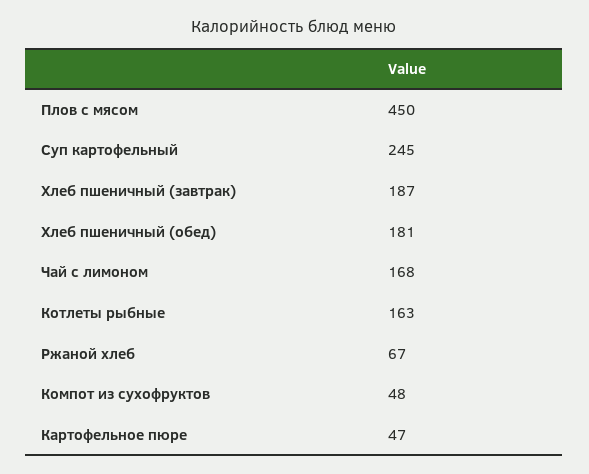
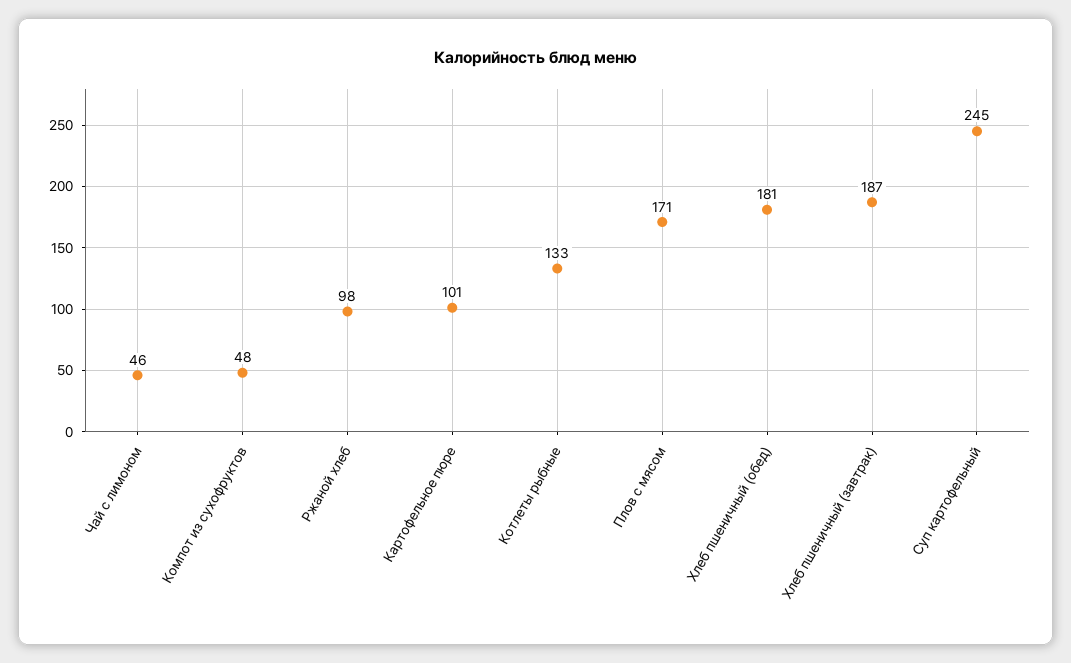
  {
-   "Плов с мясом": 450,
+   "Плов с мясом": 171,
    "Суп картофельный": 245,
    "Хлеб пшеничный (завтрак)": 187,
    "Хлеб пшеничный (обед)": 181,
-   "Чай с лимоном": 168,
+   "Чай с лимоном": 46,
-   "Котлеты рыбные": 163,
+   "Котлеты рыбные": 133,
-   "Ржаной хлеб": 67,
+   "Ржаной хлеб": 98,
    "Компот из сухофруктов": 48,
-   "Картофельное пюре": 47
+   "Картофельное пюре": 101
  }

